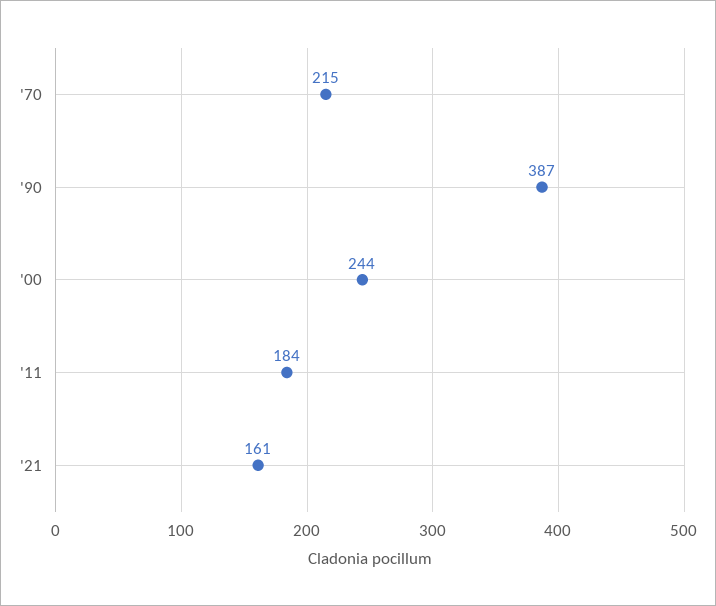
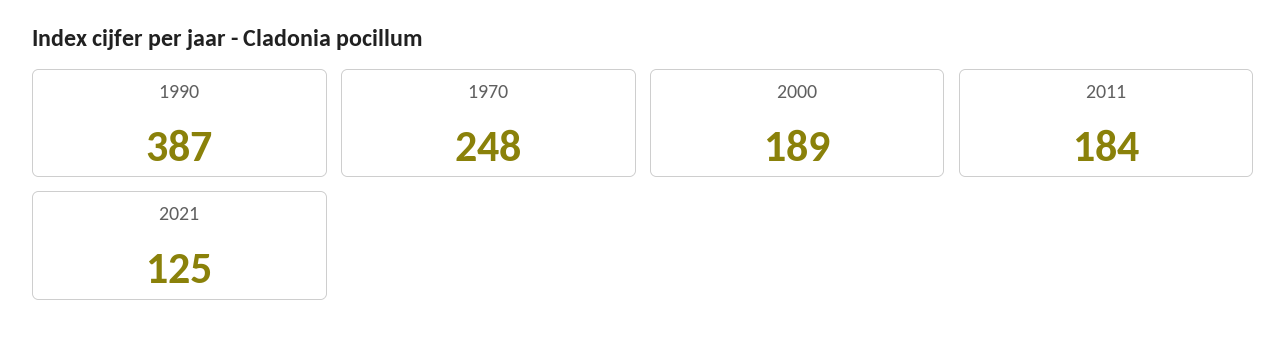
  {
-   "'70": 215,
+   "'70": 248,
    "'90": 387,
-   "'00": 244,
+   "'00": 189,
    "'11": 184,
-   "'21": 161
+   "'21": 125
  }

